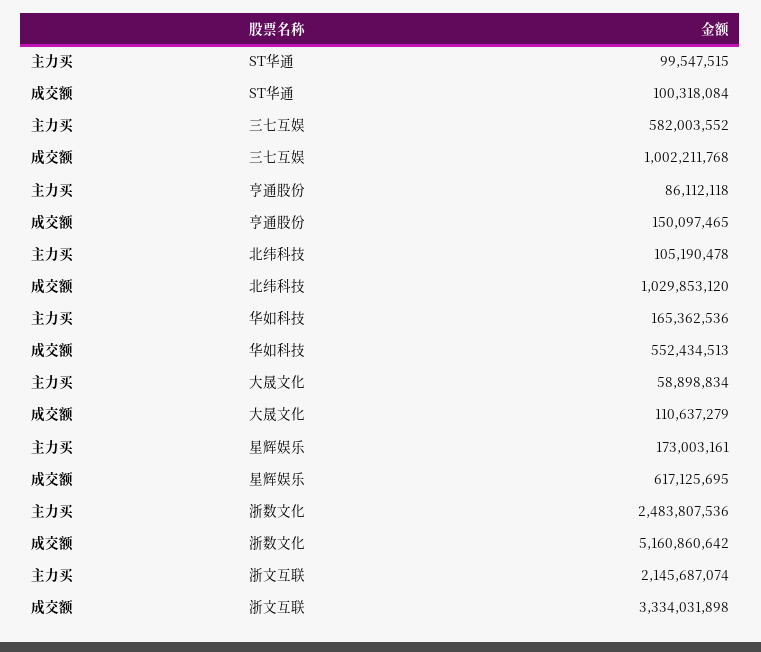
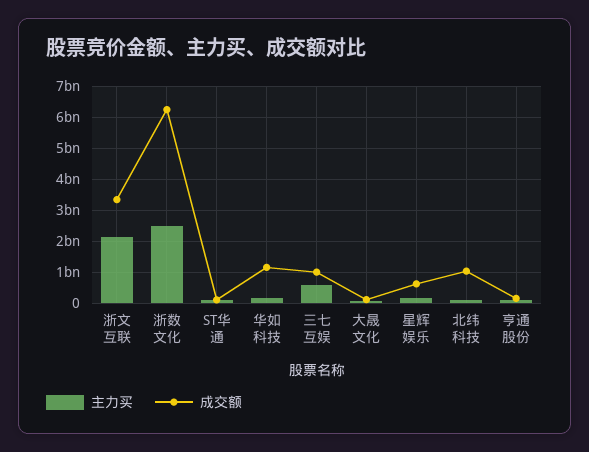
  {
    "主力买": {
      "ST华通": 99547515,
      "三七互娱": 582003552,
      "亨通股份": 86112118,
      "北纬科技": 105190478,
      "华如科技": 165362536,
      "大晟文化": 58898834,
      "星辉娱乐": 173003161,
      "浙数文化": 2483807536,
      "浙文互联": 2145687074
    },
    "成交额": {
      "ST华通": 100318084,
      "三七互娱": 1002211768,
      "亨通股份": 150097465,
      "北纬科技": 1029853120,
-     "华如科技": 552434513,
+     "华如科技": 1200000000,
      "大晟文化": 110637279,
      "星辉娱乐": 617125695,
-     "浙数文化": 5160860642,
+     "浙数文化": 6200000000,
      "浙文互联": 3334031898
    }
  }

